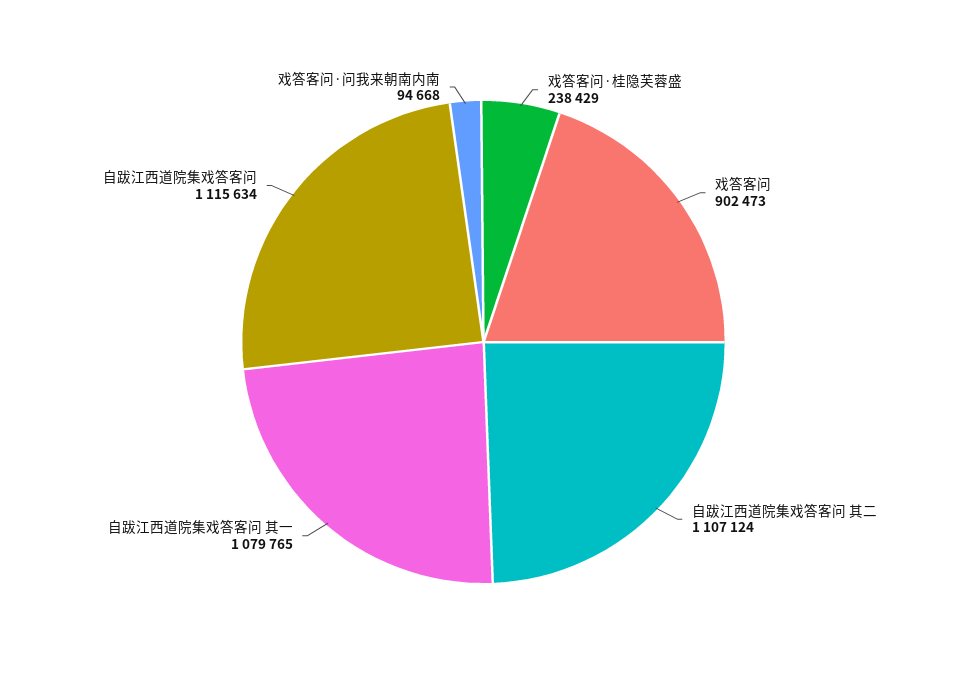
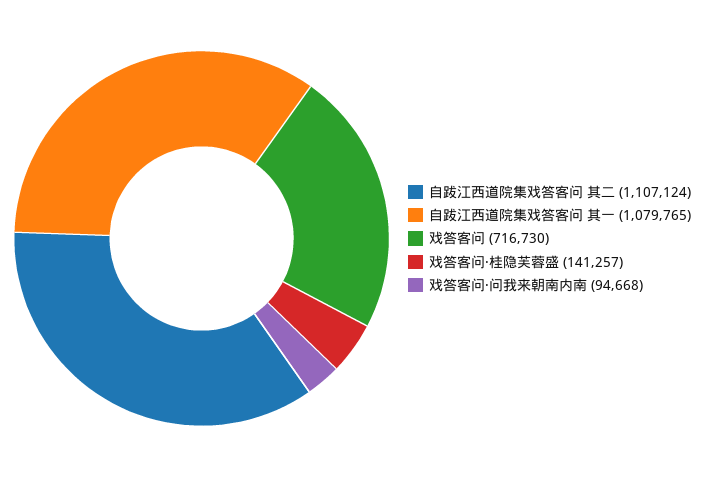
  {
-   "戏答客问·桂隐芙蓉盛": 238429,
+   "戏答客问·桂隐芙蓉盛": 141257,
-   "戏答客问": 902473,
+   "戏答客问": 716730,
    "自跋江西道院集戏答客问 其二": 1107124,
    "自跋江西道院集戏答客问 其一": 1079765,
-   "自跋江西道院集戏答客问": 1115634,
    "戏答客问·问我来朝南内南": 94668
  }

